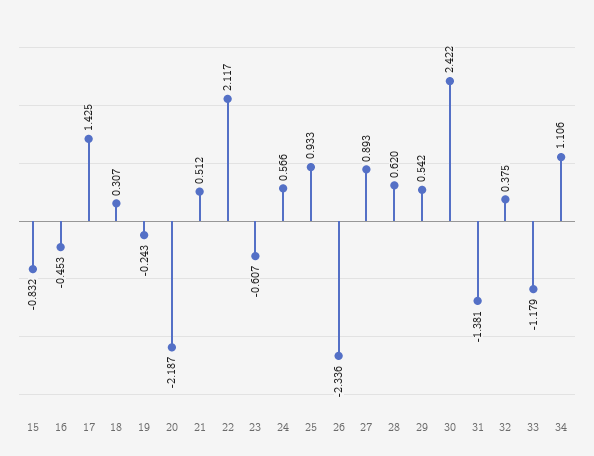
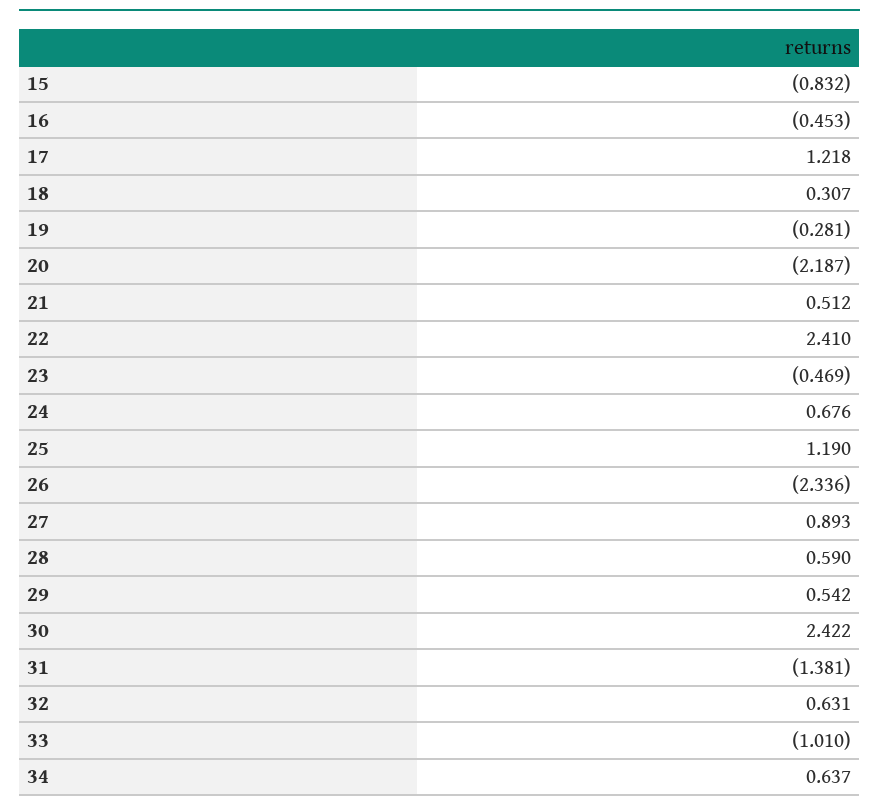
  {
    "15": -0.832,
    "16": -0.453,
-   "17": 1.425,
+   "17": 1.218,
    "18": 0.307,
-   "19": -0.243,
+   "19": -0.281,
    "20": -2.187,
    "21": 0.512,
-   "22": 2.117,
+   "22": 2.41,
-   "23": -0.607,
+   "23": -0.469,
-   "24": 0.566,
+   "24": 0.676,
-   "25": 0.933,
+   "25": 1.19,
    "26": -2.336,
    "27": 0.893,
-   "28": 0.62,
+   "28": 0.59,
    "29": 0.542,
    "30": 2.422,
    "31": -1.381,
-   "32": 0.375,
+   "32": 0.631,
-   "33": -1.179,
+   "33": -1.01,
-   "34": 1.106
+   "34": 0.637
  }

